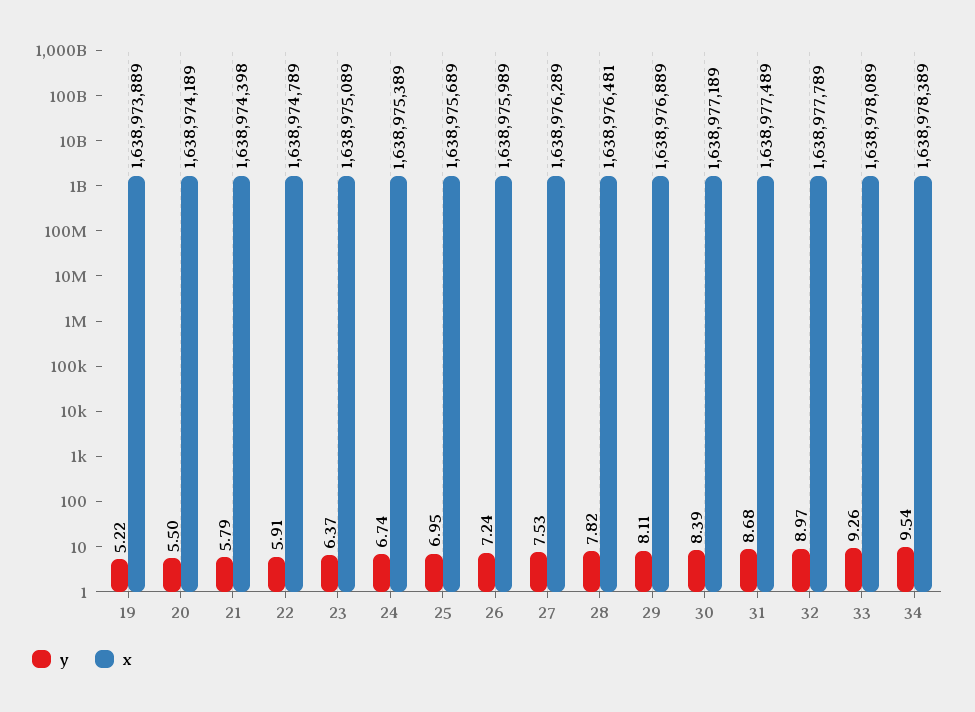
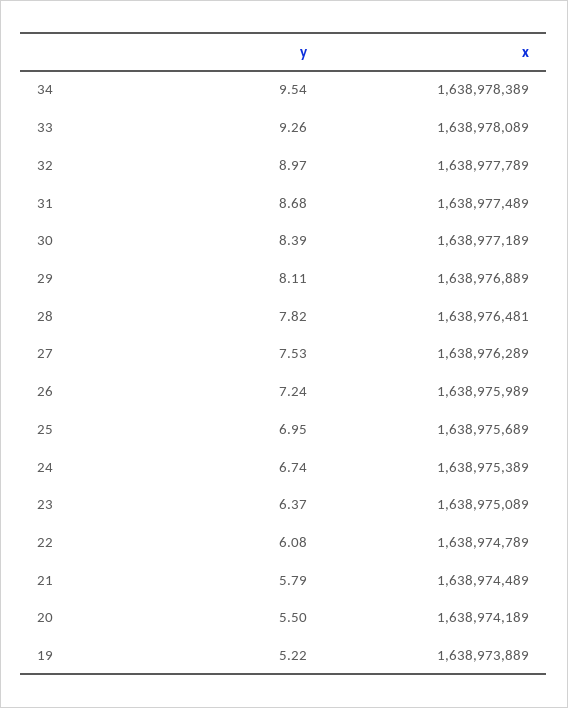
  {
    "y": {
      "19": 5.22,
      "20": 5.5,
      "21": 5.79,
-     "22": 5.91,
+     "22": 6.08,
      "23": 6.37,
      "24": 6.74,
      "25": 6.95,
      "26": 7.24,
      "27": 7.53,
      "28": 7.82,
      "29": 8.11,
      "30": 8.39,
      "31": 8.68,
      "32": 8.97,
      "33": 9.26,
      "34": 9.54
    },
    "x": {
      "19": 1638973889,
      "20": 1638974189,
-     "21": 1638974398,
+     "21": 1638974489,
      "22": 1638974789,
      "23": 1638975089,
      "24": 1638975389,
      "25": 1638975689,
      "26": 1638975989,
      "27": 1638976289,
      "28": 1638976481,
      "29": 1638976889,
      "30": 1638977189,
      "31": 1638977489,
      "32": 1638977789,
      "33": 1638978089,
      "34": 1638978389
    }
  }

